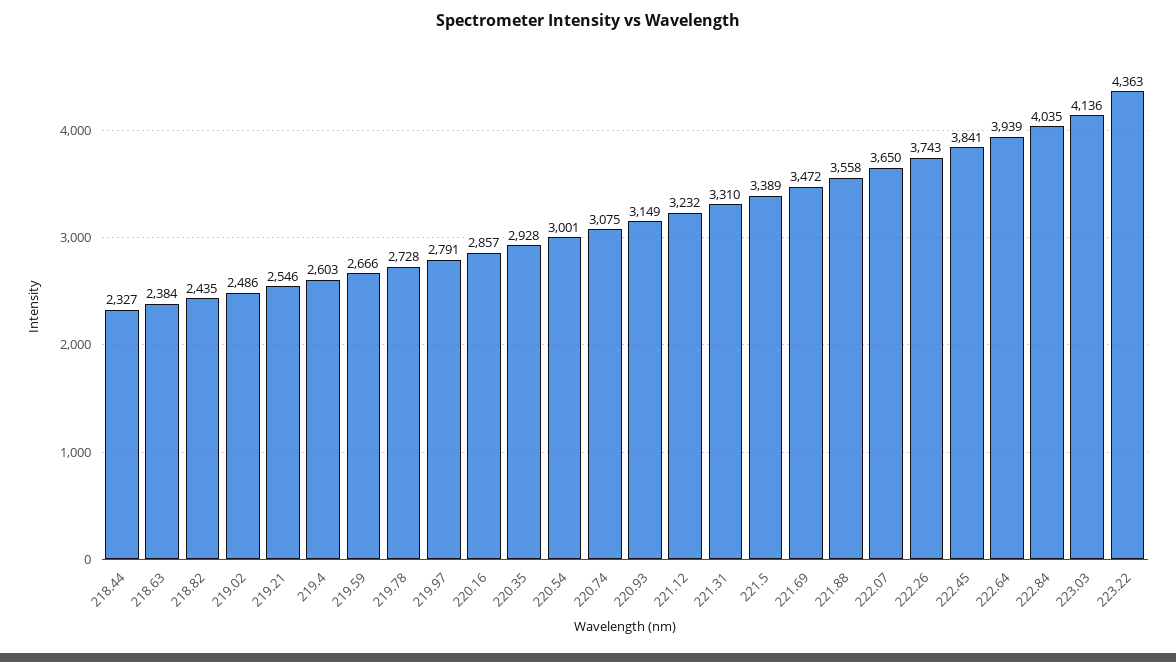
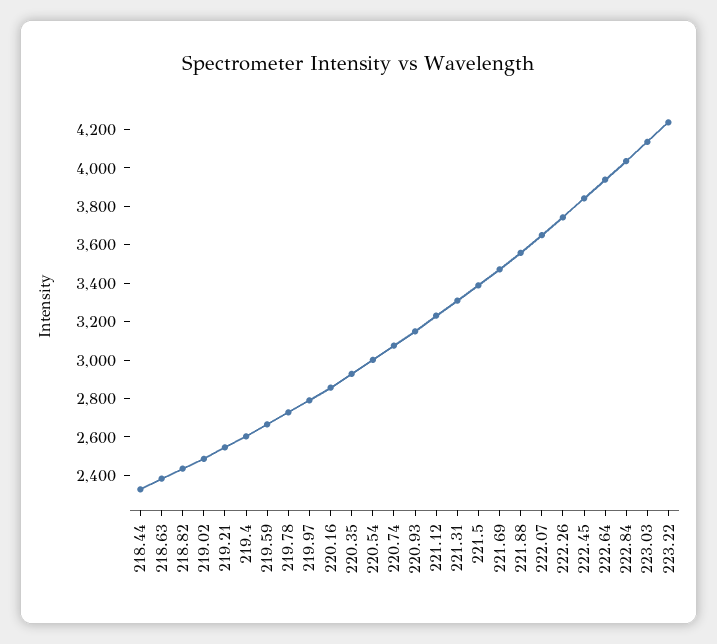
  {
    "218.44": 2327,
    "218.63": 2384,
    "218.82": 2435,
    "219.02": 2486,
    "219.21": 2546,
    "219.4": 2603,
    "219.59": 2666,
    "219.78": 2728,
    "219.97": 2791,
    "220.16": 2857,
    "220.35": 2928,
    "220.54": 3001,
    "220.74": 3075,
    "220.93": 3149,
    "221.12": 3232,
    "221.31": 3310,
    "221.5": 3389,
    "221.69": 3472,
    "221.88": 3558,
    "222.07": 3650,
    "222.26": 3743,
    "222.45": 3841,
    "222.64": 3939,
    "222.84": 4035,
    "223.03": 4136,
-   "223.22": 4363
+   "223.22": 4250
  }

